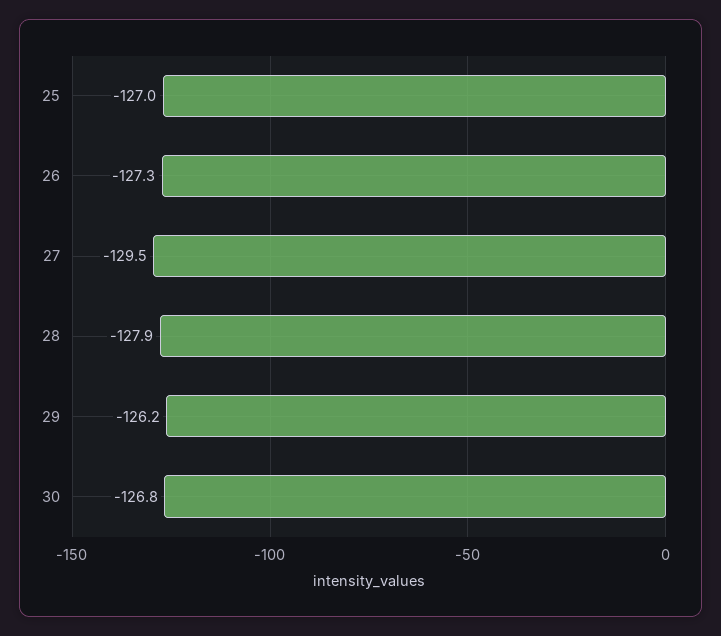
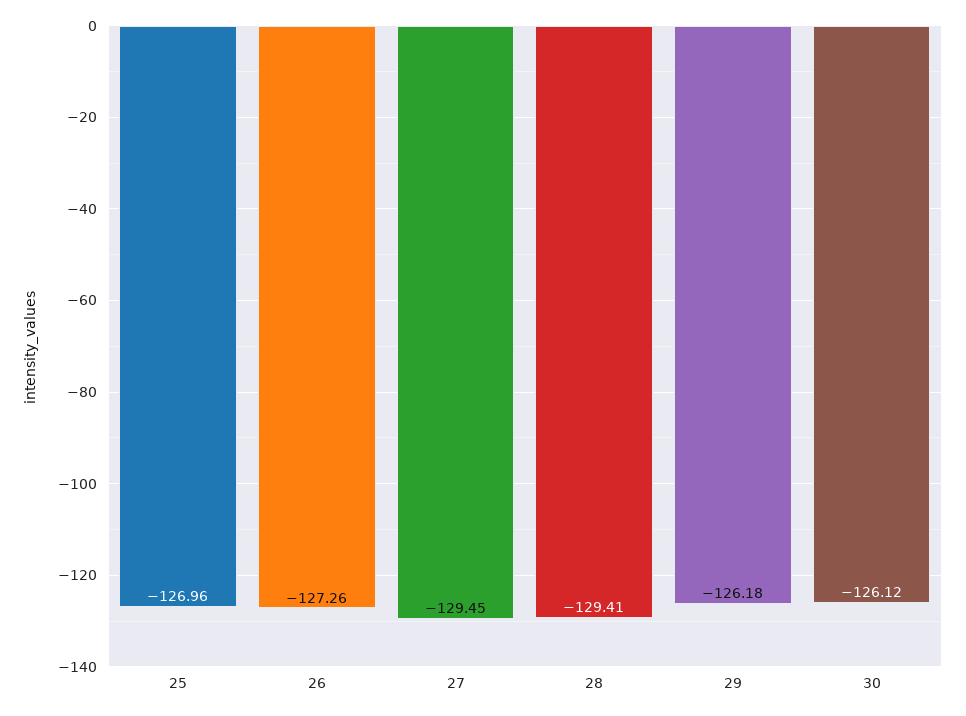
  {
    "25": -126.96,
    "26": -127.26,
    "27": -129.45,
-   "28": -127.9,
+   "28": -129.41,
    "29": -126.18,
-   "30": -126.8
+   "30": -126.12
  }

